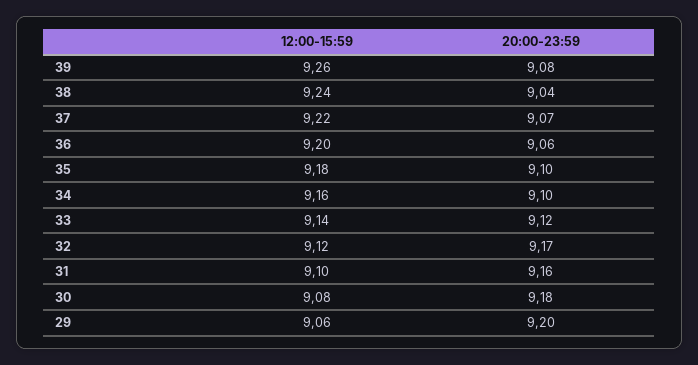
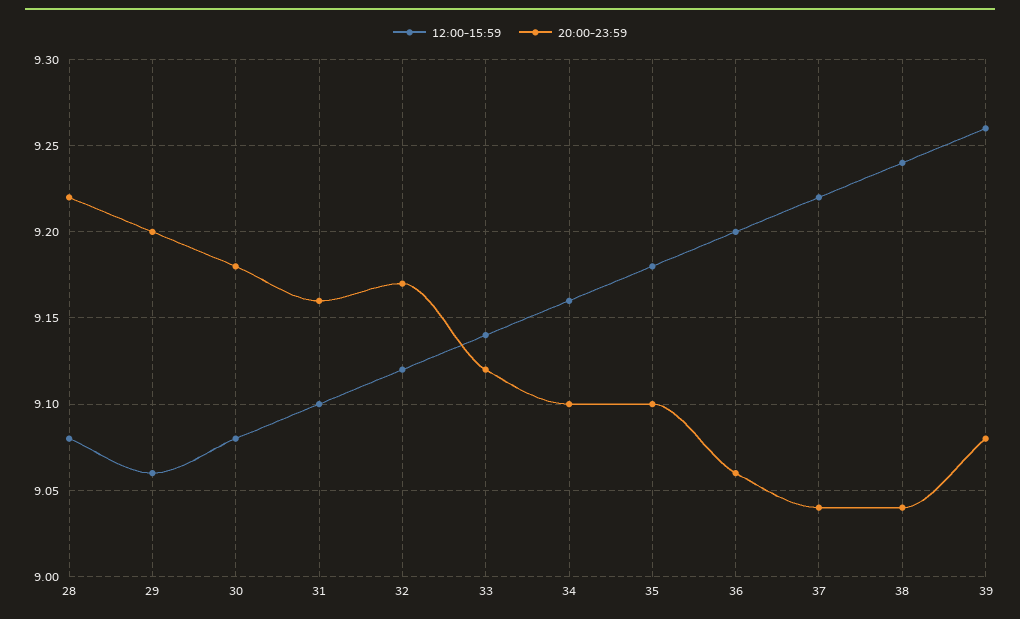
  {
    "12:00-15:59": {
      "39": 9.26,
      "38": 9.24,
      "37": 9.22,
      "36": 9.2,
      "35": 9.18,
      "34": 9.16,
      "33": 9.14,
      "32": 9.12,
      "31": 9.1,
      "30": 9.08,
-     "29": 9.06
+     "29": 9.06,
+     "28": 9.08
    },
    "20:00-23:59": {
      "39": 9.08,
      "38": 9.04,
-     "37": 9.07,
+     "37": 9.04,
      "36": 9.06,
      "35": 9.1,
      "34": 9.1,
      "33": 9.12,
      "32": 9.17,
      "31": 9.16,
      "30": 9.18,
-     "29": 9.2
+     "29": 9.2,
+     "28": 9.22
    }
  }

